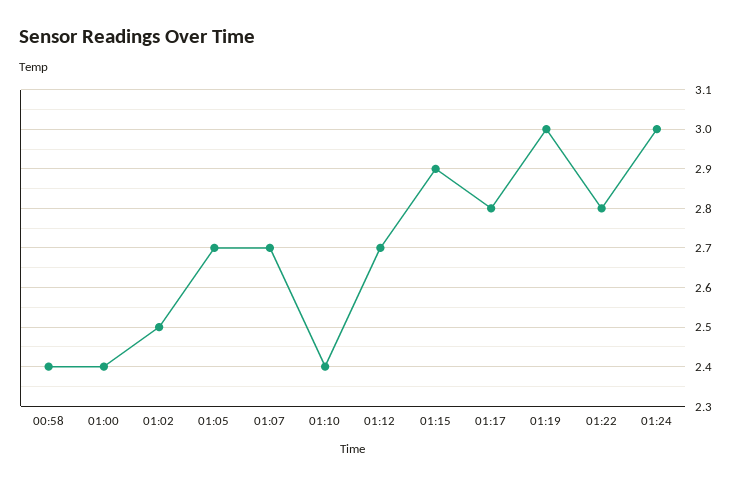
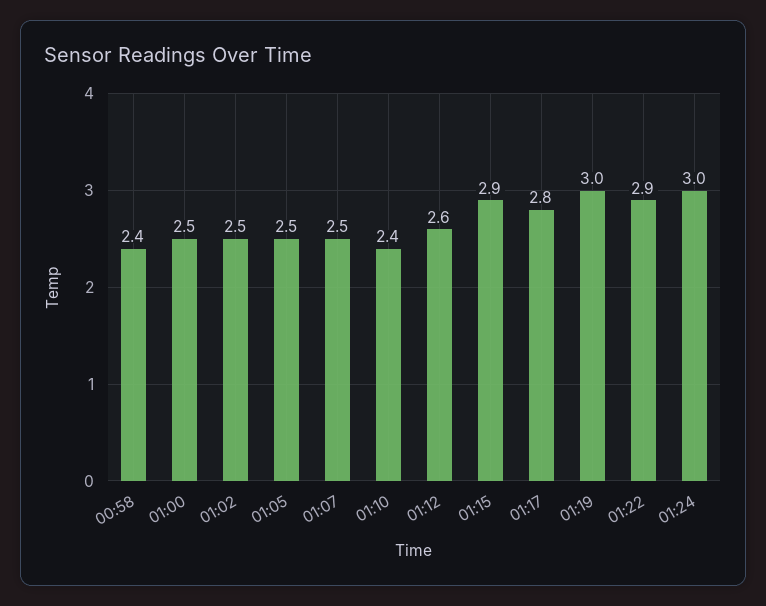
  {
    "00:58": 2.4,
-   "01:00": 2.4,
+   "01:00": 2.5,
    "01:02": 2.5,
-   "01:05": 2.7,
+   "01:05": 2.5,
-   "01:07": 2.7,
+   "01:07": 2.5,
    "01:10": 2.4,
-   "01:12": 2.7,
+   "01:12": 2.6,
    "01:15": 2.9,
    "01:17": 2.8,
    "01:19": 3,
-   "01:22": 2.8,
+   "01:22": 2.9,
    "01:24": 3
  }

